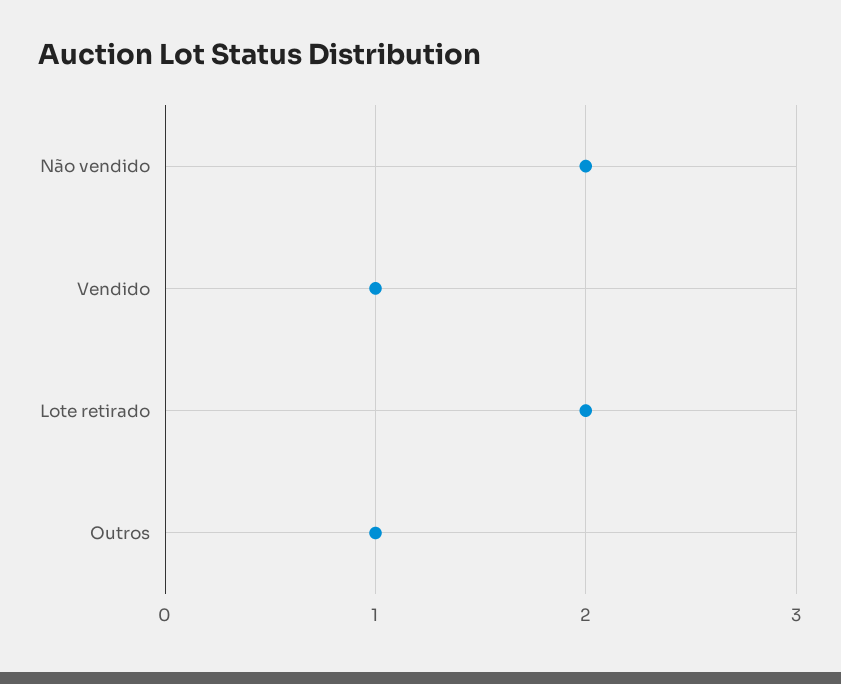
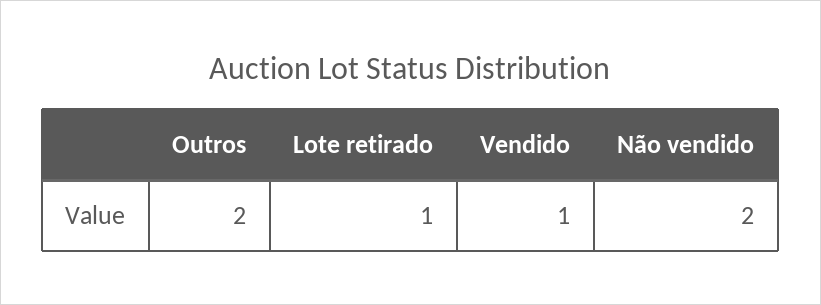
  {
    "Não vendido": 2,
    "Vendido": 1,
-   "Lote retirado": 2,
+   "Lote retirado": 1,
-   "Outros": 1
+   "Outros": 2
  }

